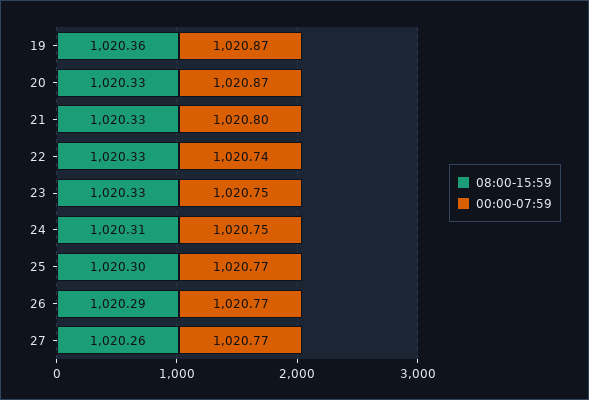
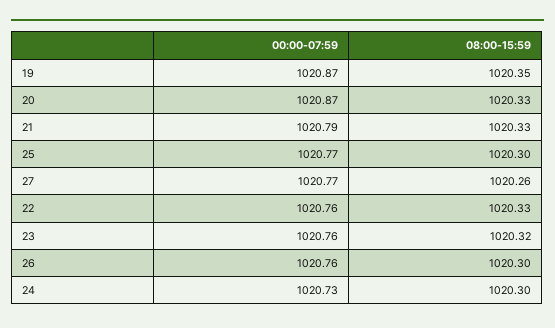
  {
    "08:00-15:59": {
-     "19": 1020.36,
+     "19": 1020.35,
      "20": 1020.33,
      "21": 1020.33,
      "22": 1020.33,
-     "23": 1020.33,
+     "23": 1020.32,
-     "24": 1020.31,
+     "24": 1020.3,
      "25": 1020.3,
-     "26": 1020.29,
+     "26": 1020.3,
      "27": 1020.26
    },
    "00:00-07:59": {
      "19": 1020.87,
      "20": 1020.87,
-     "21": 1020.8,
+     "21": 1020.79,
-     "22": 1020.74,
+     "22": 1020.76,
-     "23": 1020.75,
+     "23": 1020.76,
-     "24": 1020.75,
+     "24": 1020.73,
      "25": 1020.77,
-     "26": 1020.77,
+     "26": 1020.76,
      "27": 1020.77
    }
  }

